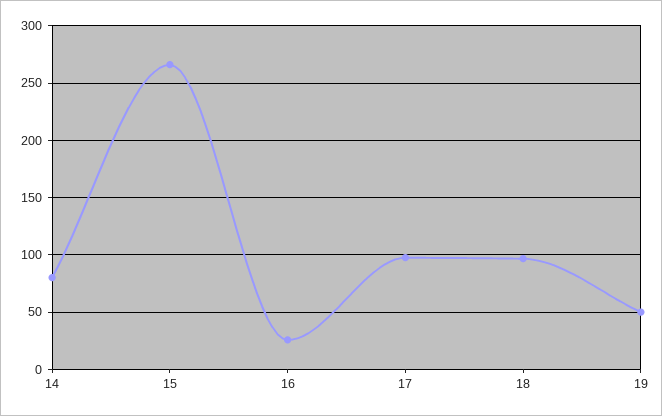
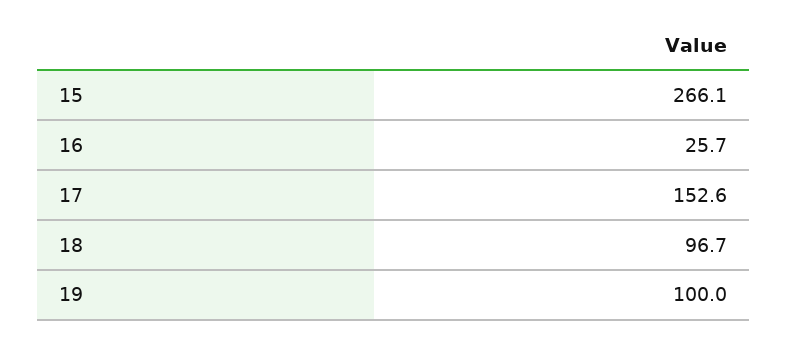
  {
-   "14": 80,
    "15": 266.1,
    "16": 25.7,
-   "17": 100,
+   "17": 152.6,
    "18": 96.7,
-   "19": 50
+   "19": 100
  }

